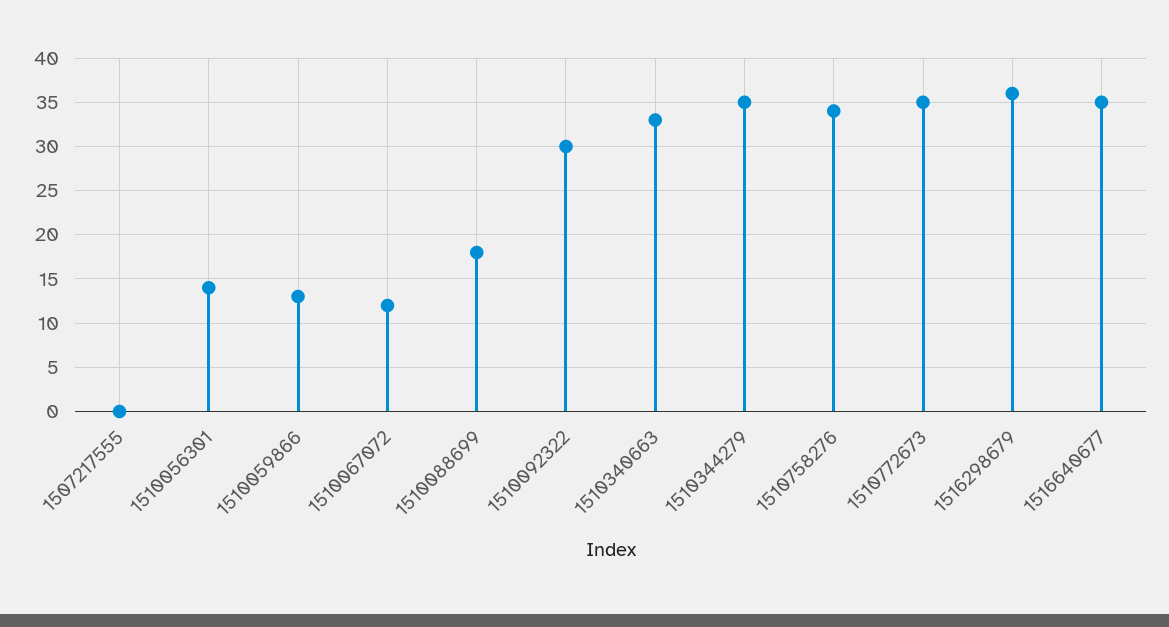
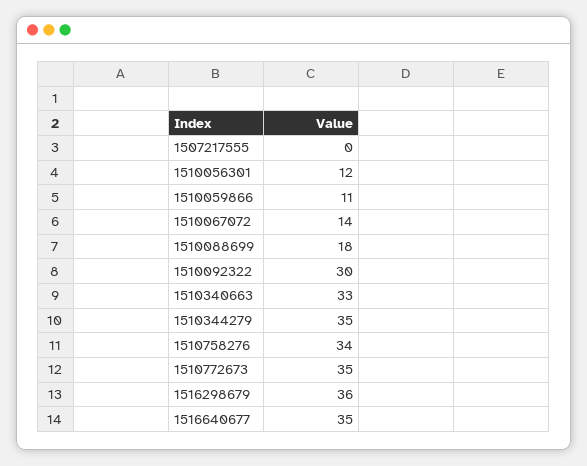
  {
    "1507217555": 0,
-   "1510056301": 14,
+   "1510056301": 12,
-   "1510059866": 13,
+   "1510059866": 11,
-   "1510067072": 12,
+   "1510067072": 14,
    "1510088699": 18,
    "1510092322": 30,
    "1510340663": 33,
    "1510344279": 35,
    "1510758276": 34,
    "1510772673": 35,
    "1516298679": 36,
    "1516640677": 35
  }

